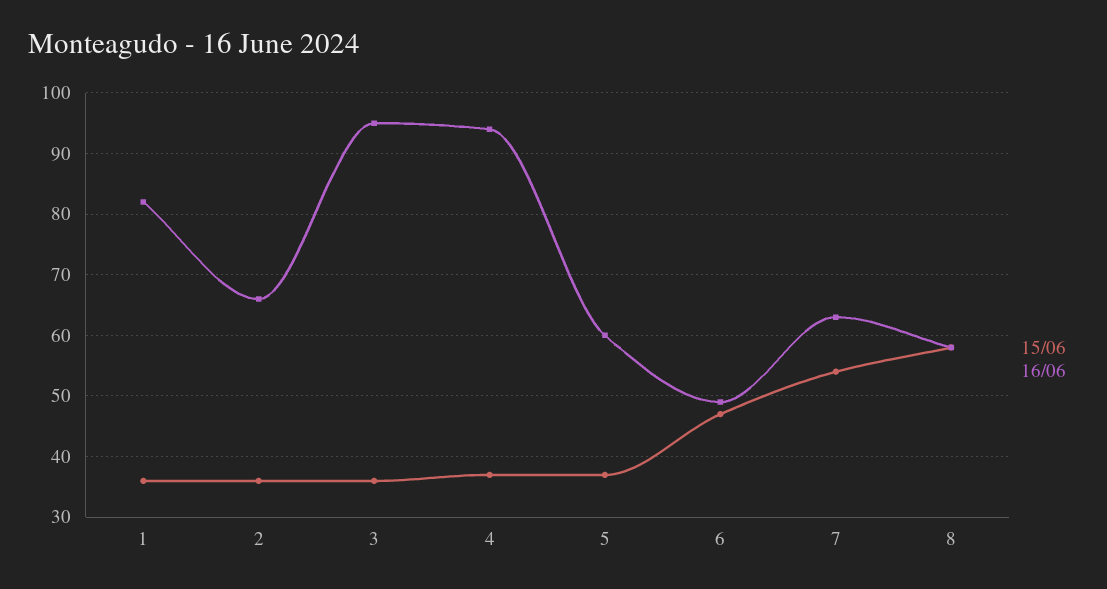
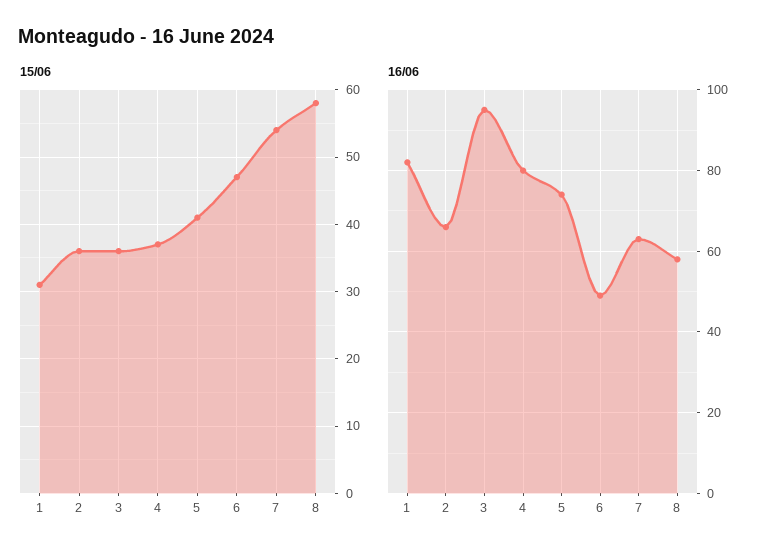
  {
    "15/06": {
-     "1": 36,
+     "1": 31,
      "2": 36,
      "3": 36,
      "4": 37,
-     "5": 37,
+     "5": 41,
      "6": 47,
      "7": 54,
      "8": 58
    },
    "16/06": {
      "1": 82,
      "2": 66,
      "3": 95,
-     "4": 94,
+     "4": 80,
-     "5": 60,
+     "5": 75,
      "6": 49,
      "7": 63,
      "8": 58
    }
  }

